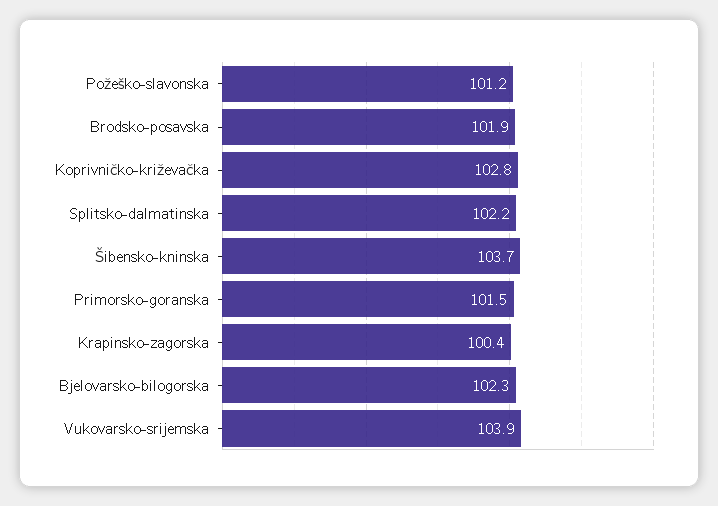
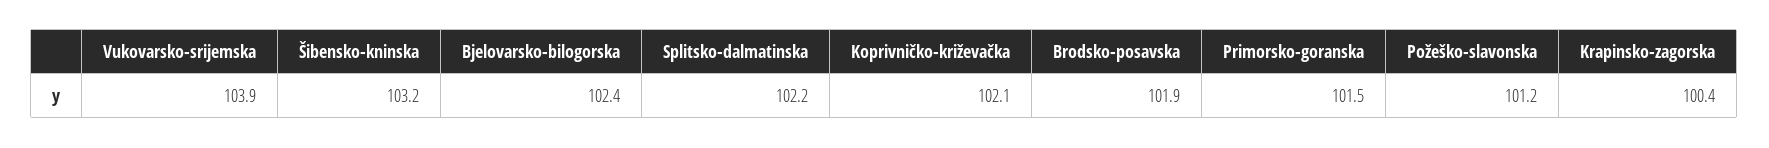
  {
    "Požeško-slavonska": 101.2,
    "Brodsko-posavska": 101.9,
-   "Koprivničko-križevačka": 102.8,
+   "Koprivničko-križevačka": 102.1,
    "Splitsko-dalmatinska": 102.2,
-   "Šibensko-kninska": 103.7,
+   "Šibensko-kninska": 103.2,
    "Primorsko-goranska": 101.5,
    "Krapinsko-zagorska": 100.4,
-   "Bjelovarsko-bilogorska": 102.3,
+   "Bjelovarsko-bilogorska": 102.4,
    "Vukovarsko-srijemska": 103.9
  }

